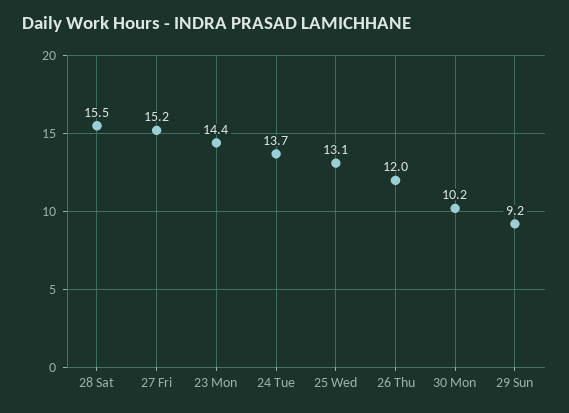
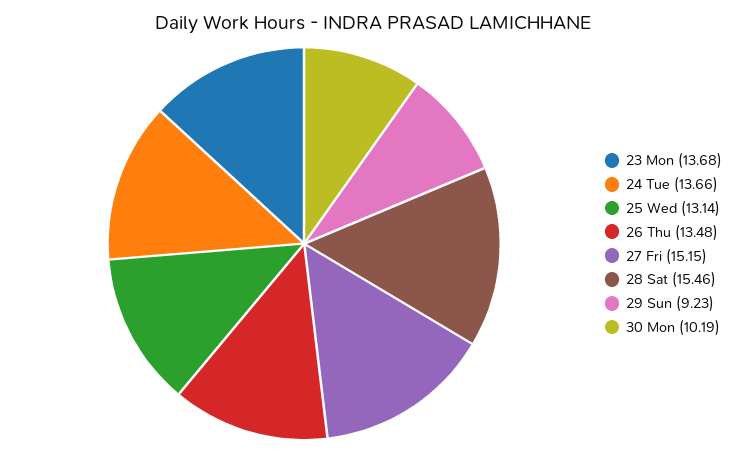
  {
    "28 Sat": 15.46,
    "27 Fri": 15.15,
-   "23 Mon": 14.4,
+   "23 Mon": 13.68,
    "24 Tue": 13.66,
    "25 Wed": 13.14,
-   "26 Thu": 12,
+   "26 Thu": 13.48,
    "30 Mon": 10.19,
    "29 Sun": 9.23
  }

